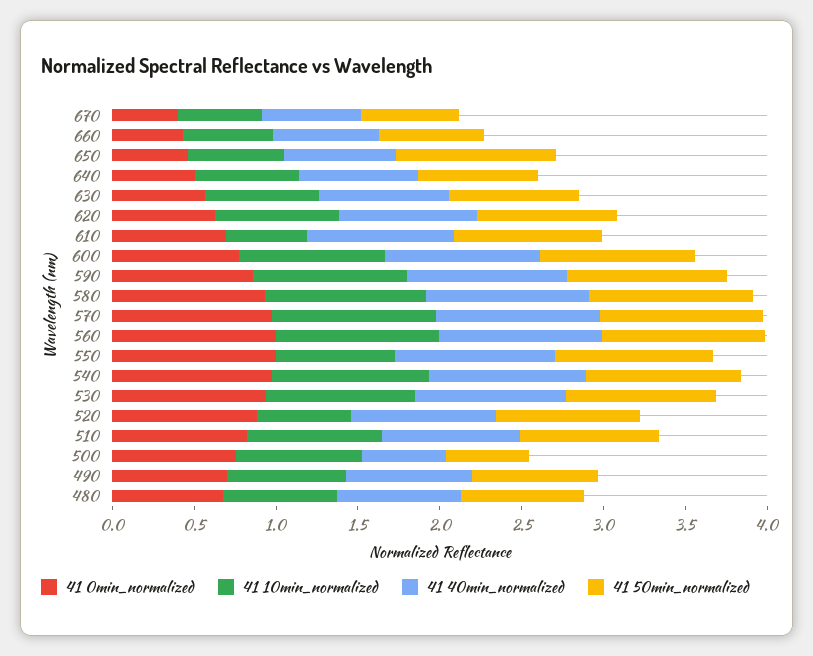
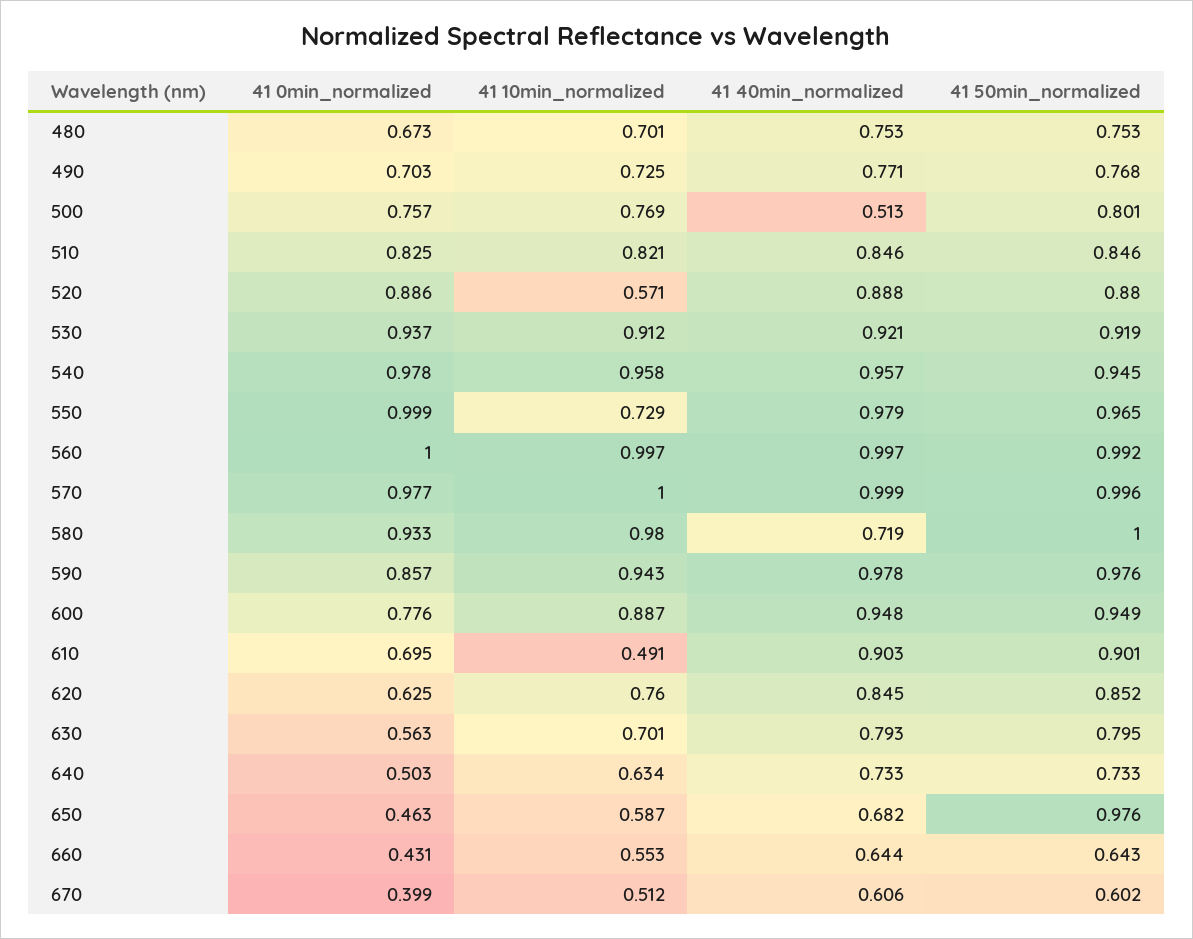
  {
    "41 0min_normalized": {
      "670": 0.399,
      "660": 0.431,
      "650": 0.463,
      "640": 0.503,
      "630": 0.563,
      "620": 0.625,
      "610": 0.695,
      "600": 0.776,
      "590": 0.857,
      "580": 0.933,
      "570": 0.977,
      "560": 1,
      "550": 0.999,
      "540": 0.978,
      "530": 0.937,
      "520": 0.886,
      "510": 0.825,
      "500": 0.757,
      "490": 0.703,
      "480": 0.673
    },
    "41 10min_normalized": {
      "670": 0.512,
      "660": 0.553,
      "650": 0.587,
      "640": 0.634,
      "630": 0.701,
      "620": 0.76,
      "610": 0.491,
      "600": 0.887,
      "590": 0.943,
      "580": 0.98,
      "570": 1,
      "560": 0.997,
      "550": 0.729,
      "540": 0.958,
      "530": 0.912,
      "520": 0.571,
      "510": 0.821,
      "500": 0.769,
      "490": 0.725,
      "480": 0.701
    },
    "41 40min_normalized": {
      "670": 0.606,
      "660": 0.644,
      "650": 0.682,
      "640": 0.733,
      "630": 0.793,
      "620": 0.845,
      "610": 0.903,
      "600": 0.948,
      "590": 0.978,
-     "580": 1,
+     "580": 0.719,
      "570": 0.999,
      "560": 0.997,
      "550": 0.979,
      "540": 0.957,
      "530": 0.921,
      "520": 0.888,
      "510": 0.846,
      "500": 0.513,
      "490": 0.771,
      "480": 0.753
    },
    "41 50min_normalized": {
      "670": 0.602,
      "660": 0.643,
      "650": 0.976,
      "640": 0.733,
      "630": 0.795,
      "620": 0.852,
      "610": 0.901,
      "600": 0.949,
      "590": 0.976,
      "580": 1,
      "570": 0.996,
      "560": 0.992,
      "550": 0.965,
      "540": 0.945,
      "530": 0.919,
      "520": 0.88,
      "510": 0.846,
-     "500": 0.5,
+     "500": 0.801,
      "490": 0.768,
      "480": 0.753
    }
  }

